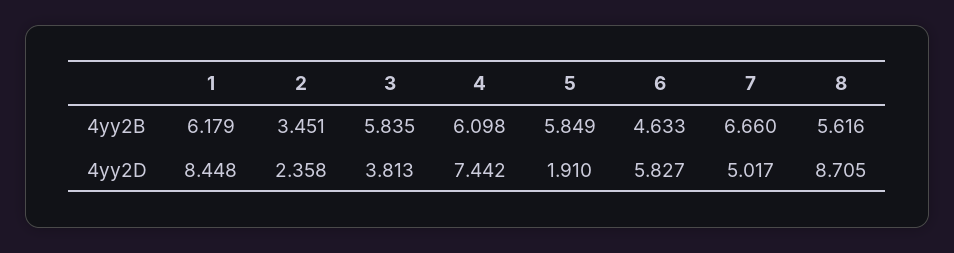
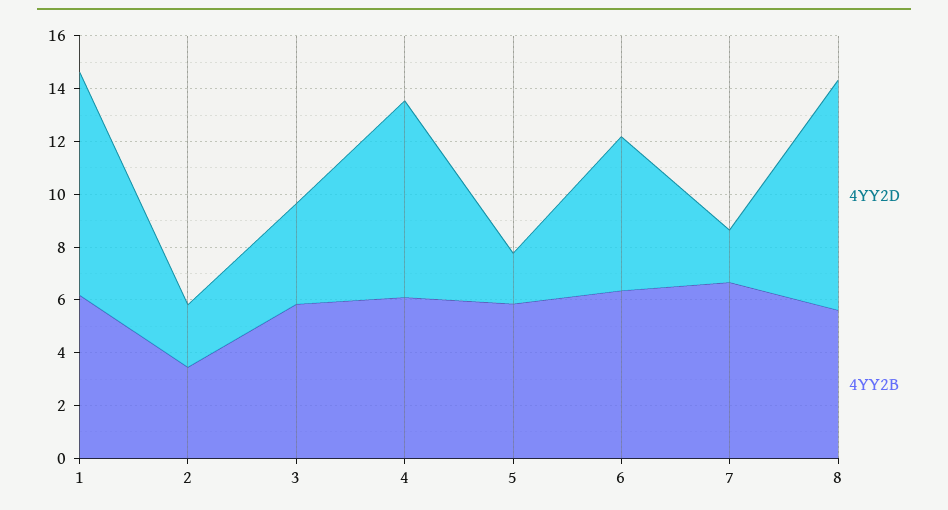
  {
    "4yy2B": {
      "1": 6.179,
      "2": 3.451,
      "3": 5.835,
      "4": 6.098,
      "5": 5.849,
-     "6": 4.633,
+     "6": 6.5,
      "7": 6.66,
      "8": 5.616
    },
    "4yy2D": {
      "1": 8.448,
      "2": 2.358,
      "3": 3.813,
      "4": 7.442,
      "5": 1.91,
      "6": 5.827,
-     "7": 5.017,
+     "7": 2,
      "8": 8.705
    }
  }

